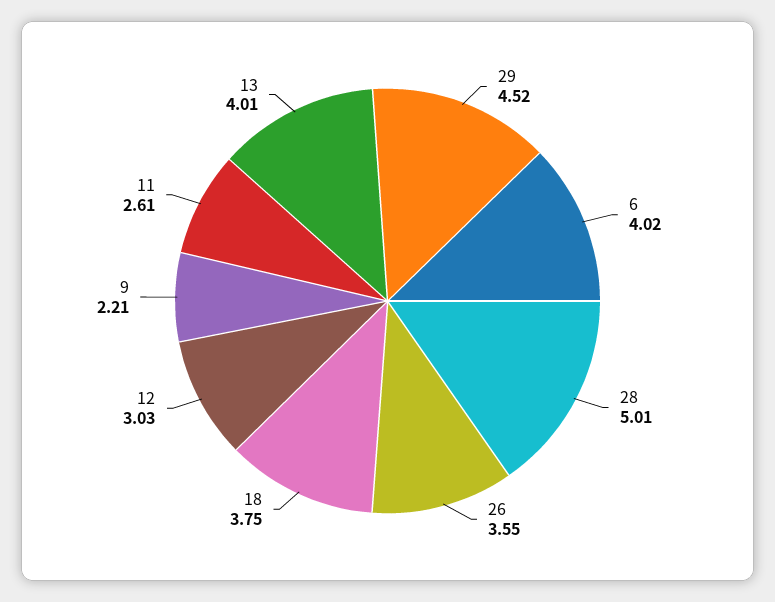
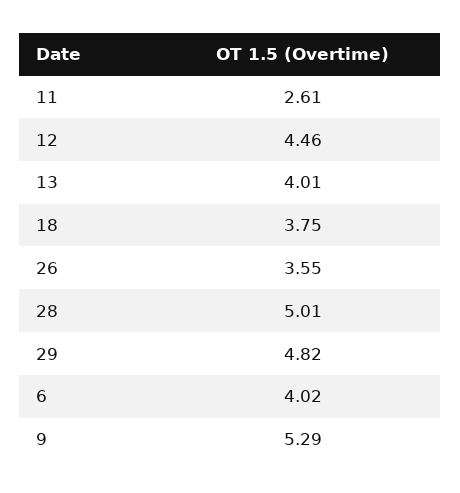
  {
-   "29": 4.52,
+   "29": 4.82,
    "6": 4.02,
    "28": 5.01,
    "26": 3.55,
    "18": 3.75,
-   "12": 3.03,
+   "12": 4.46,
-   "9": 2.21,
+   "9": 5.29,
    "11": 2.61,
    "13": 4.01
  }

